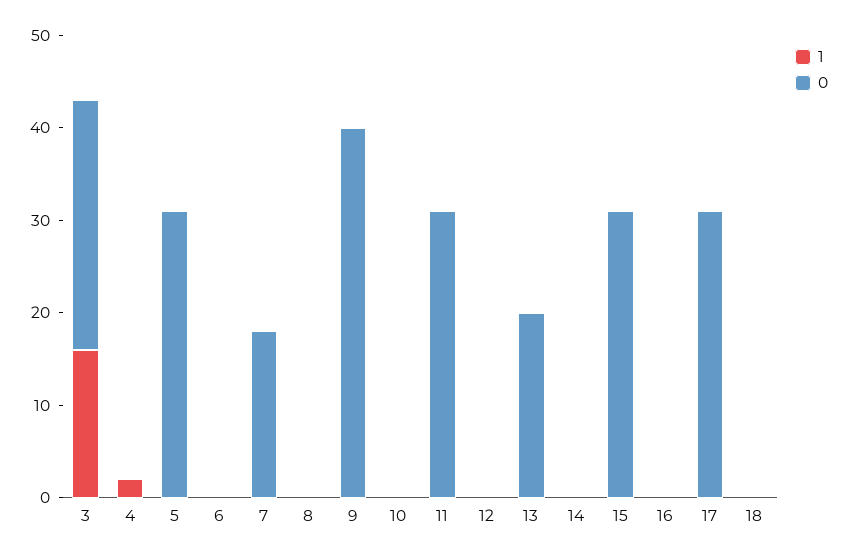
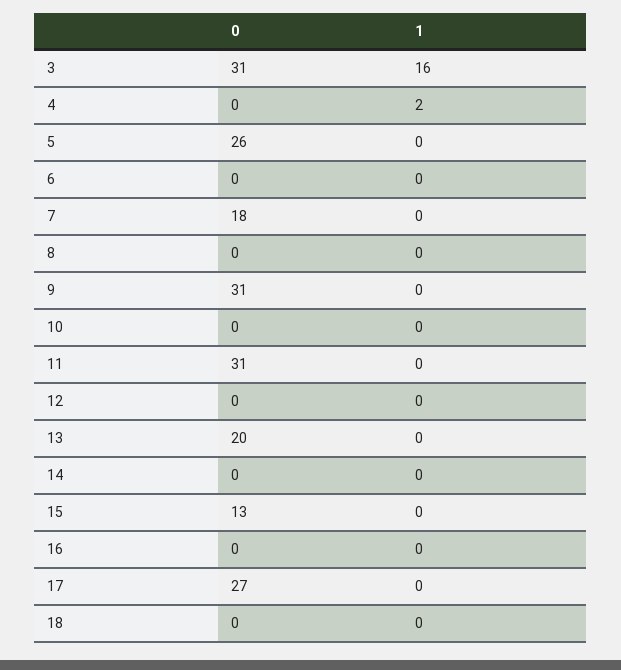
  {
    "1": {
      "3": 16,
      "4": 2,
      "5": 0,
      "6": 0,
      "7": 0,
      "8": 0,
      "9": 0,
      "10": 0,
      "11": 0,
      "12": 0,
      "13": 0,
      "14": 0,
      "15": 0,
      "16": 0,
      "17": 0,
      "18": 0
    },
    "0": {
-     "3": 27,
+     "3": 31,
      "4": 0,
-     "5": 31,
+     "5": 26,
      "6": 0,
      "7": 18,
      "8": 0,
-     "9": 40,
+     "9": 31,
      "10": 0,
      "11": 31,
      "12": 0,
      "13": 20,
      "14": 0,
-     "15": 31,
+     "15": 13,
      "16": 0,
-     "17": 31,
+     "17": 27,
      "18": 0
    }
  }

